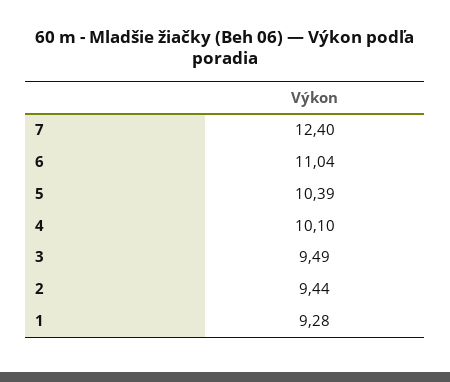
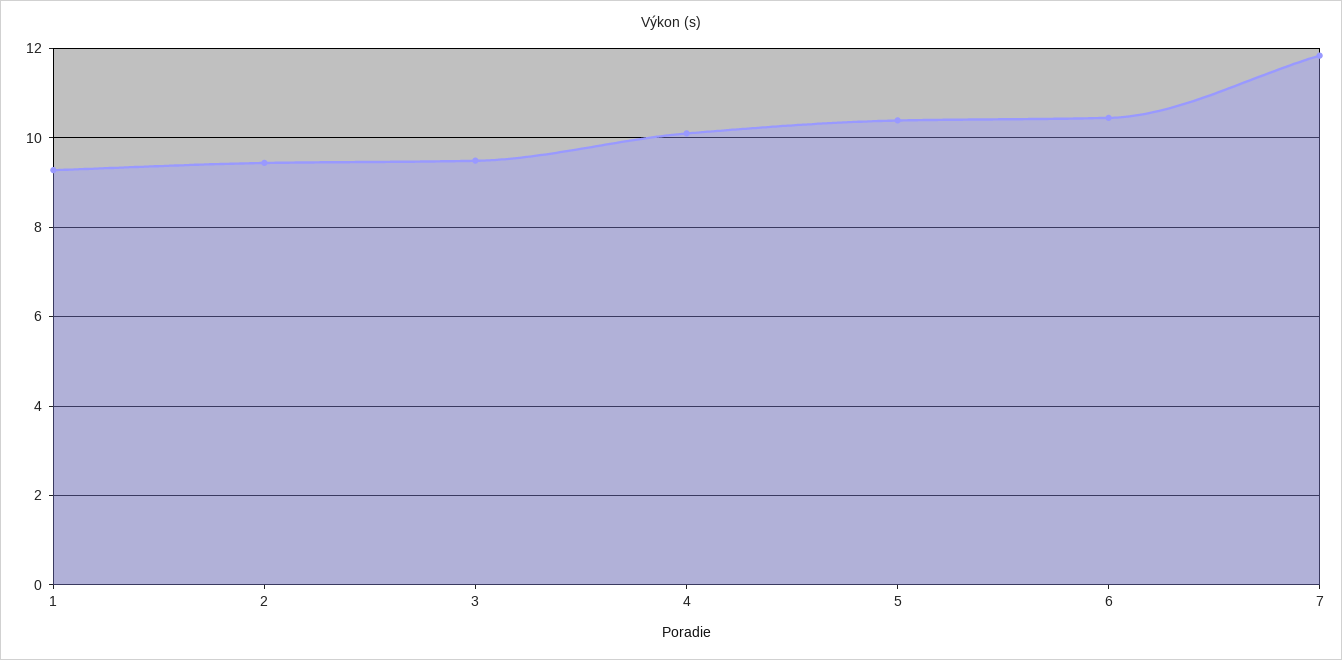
  {
-   "7": 12.4,
+   "7": 11.8,
-   "6": 11.04,
+   "6": 10.4,
    "5": 10.39,
    "4": 10.1,
    "3": 9.49,
    "2": 9.44,
    "1": 9.28
  }

